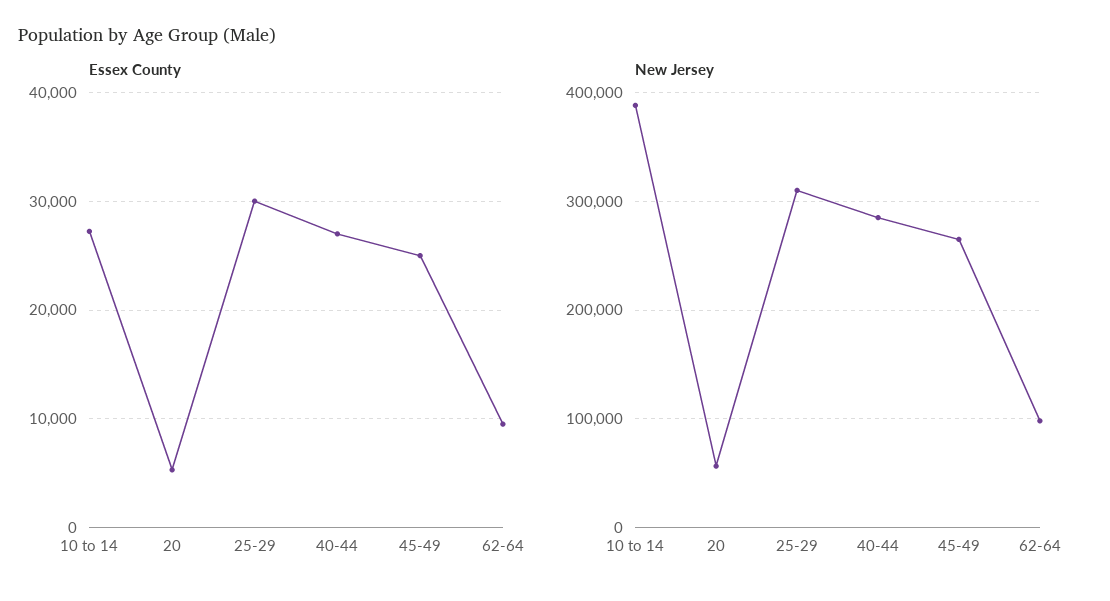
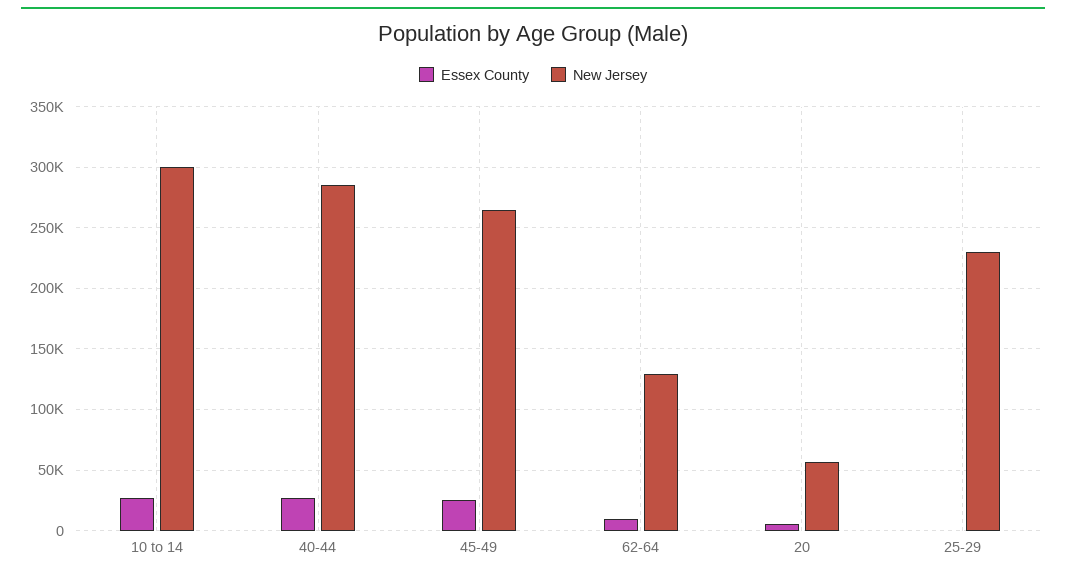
  {
    "Essex County": {
      "10 to 14": 27000,
      "20": 5000,
-     "25-29": 30000,
+     "25-29": 0,
      "40-44": 27000,
      "45-49": 25000,
      "62-64": 10000
    },
    "New Jersey": {
-     "10 to 14": 390000,
+     "10 to 14": 300000,
      "20": 55000,
-     "25-29": 310000,
+     "25-29": 230000,
      "40-44": 285000,
      "45-49": 265000,
-     "62-64": 100000
+     "62-64": 130000
    }
  }

